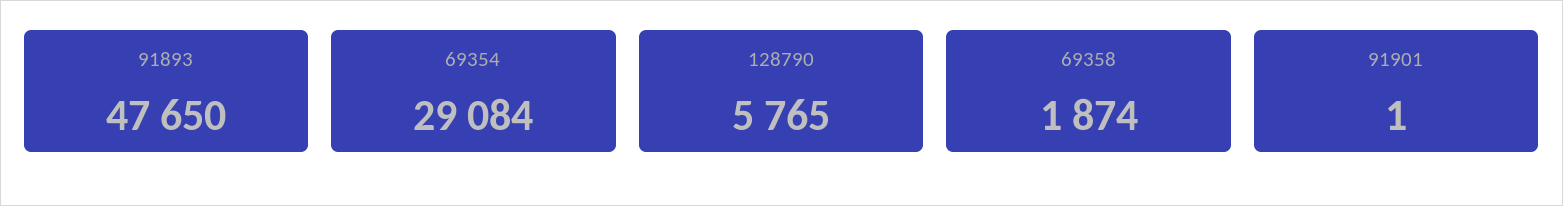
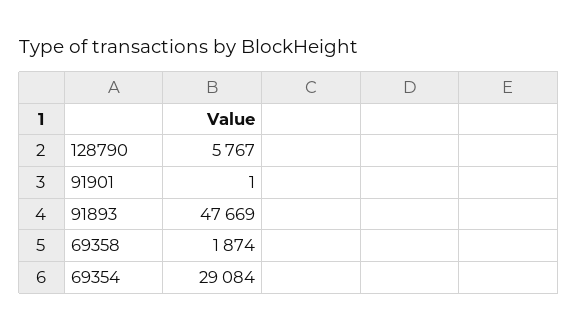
  {
-   "91893": 47650,
+   "91893": 47669,
    "69354": 29084,
-   "128790": 5765,
+   "128790": 5767,
    "69358": 1874,
    "91901": 1
  }

